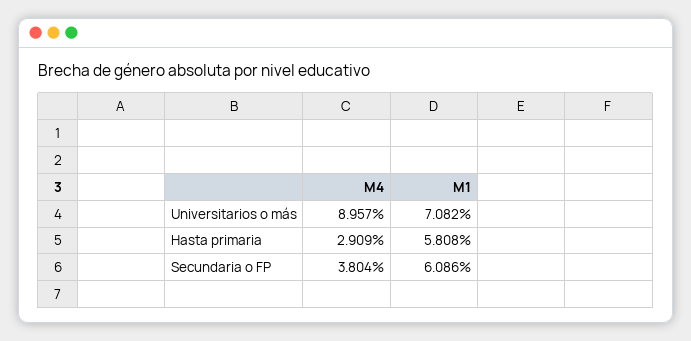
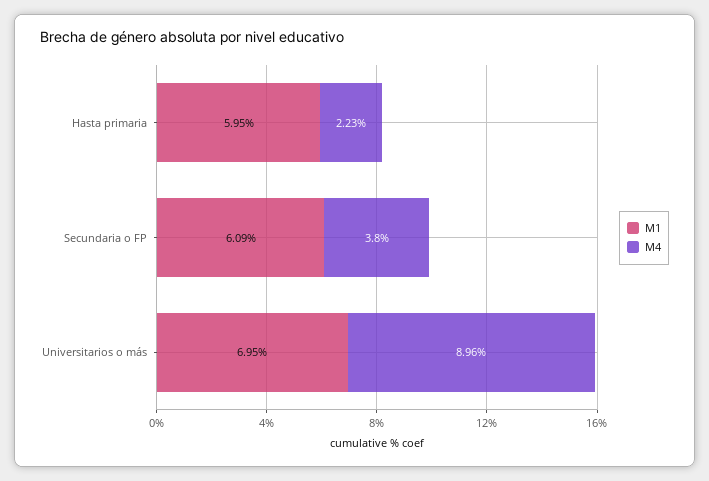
  {
    "M4": {
      "Universitarios o más": 8.957,
-     "Hasta primaria": 2.909,
+     "Hasta primaria": 2.23,
      "Secundaria o FP": 3.804
    },
    "M1": {
-     "Universitarios o más": 7.082,
+     "Universitarios o más": 6.95,
-     "Hasta primaria": 5.808,
+     "Hasta primaria": 5.95,
      "Secundaria o FP": 6.086
    }
  }

